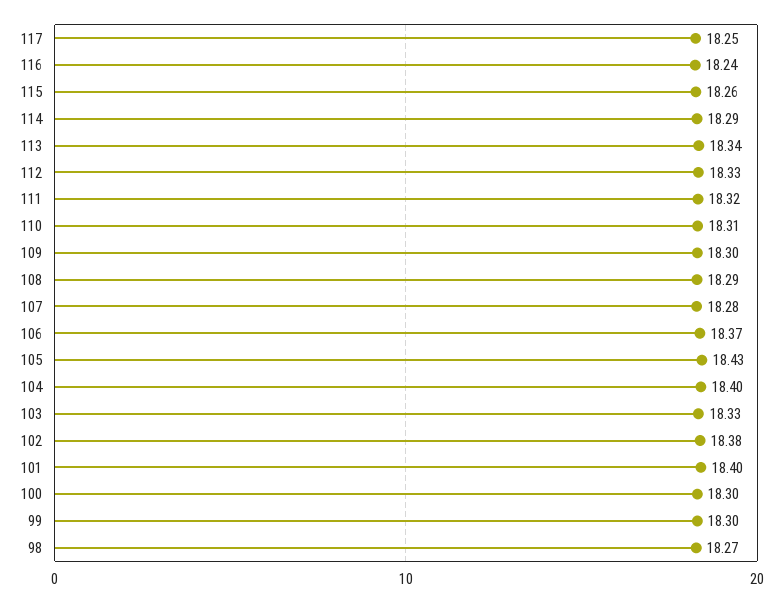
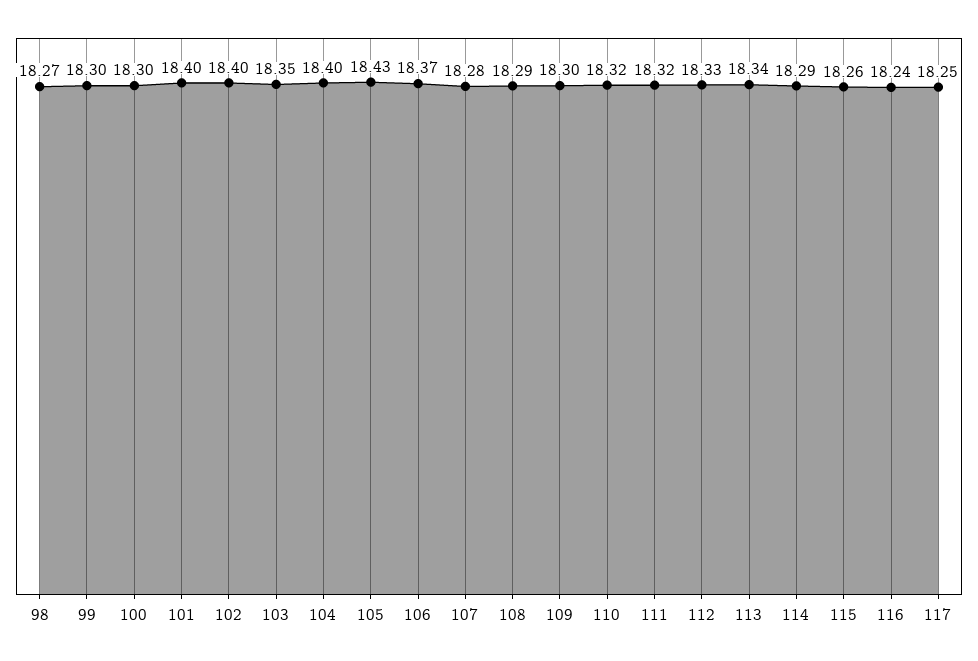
  {
    "117": 18.25,
    "116": 18.24,
    "115": 18.26,
    "114": 18.29,
    "113": 18.34,
    "112": 18.33,
    "111": 18.32,
-   "110": 18.31,
+   "110": 18.32,
    "109": 18.3,
    "108": 18.29,
    "107": 18.28,
    "106": 18.37,
    "105": 18.43,
    "104": 18.4,
-   "103": 18.33,
+   "103": 18.35,
-   "102": 18.38,
+   "102": 18.4,
    "101": 18.4,
    "100": 18.3,
    "99": 18.3,
    "98": 18.27
  }

